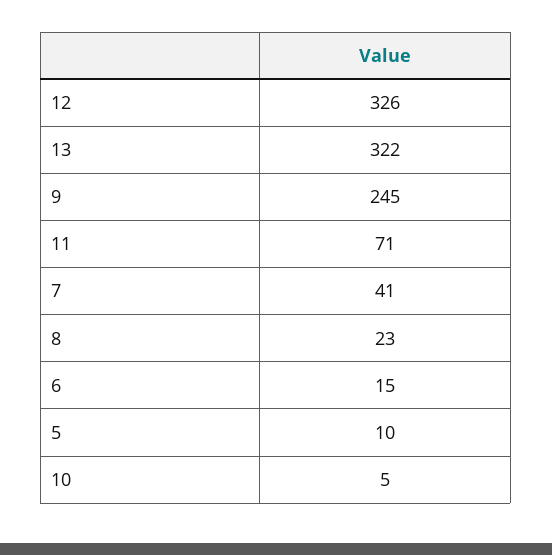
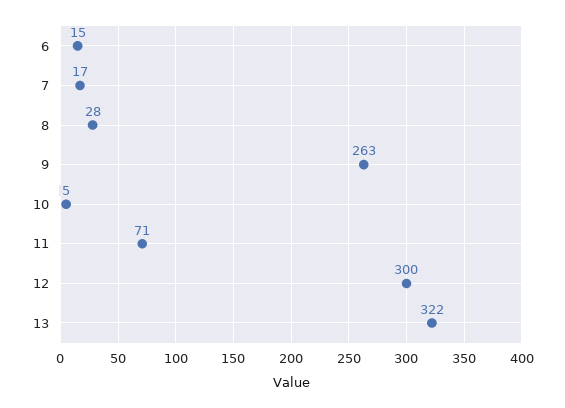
  {
-   "12": 326,
+   "12": 300,
    "13": 322,
-   "9": 245,
+   "9": 263,
    "11": 71,
-   "7": 41,
+   "7": 17,
-   "8": 23,
+   "8": 28,
    "6": 15,
-   "5": 10,
    "10": 5
  }

